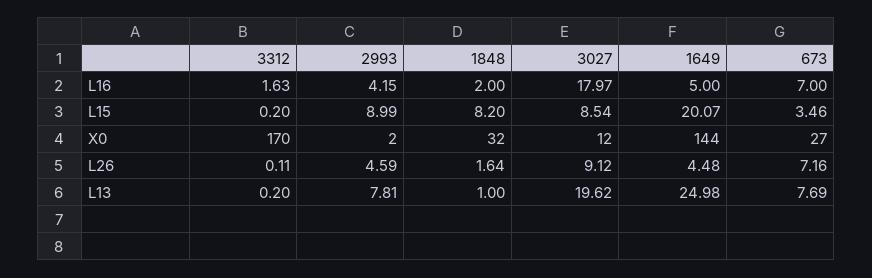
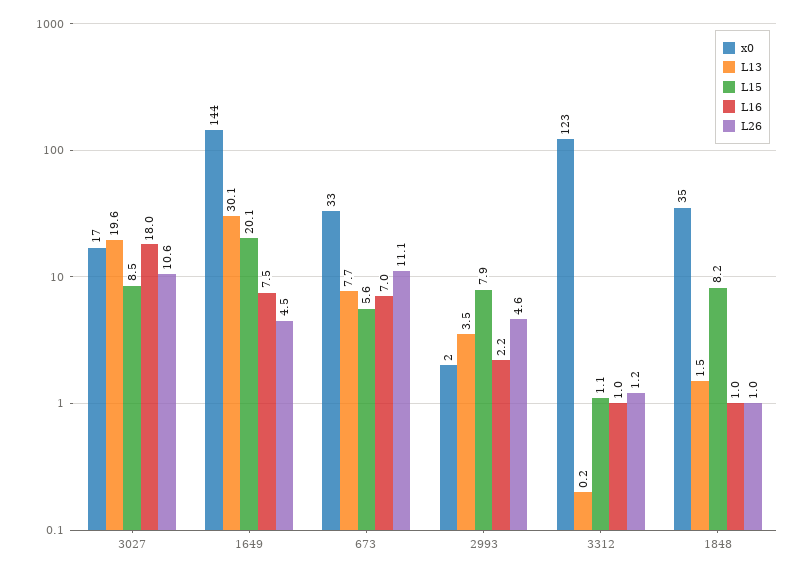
  {
    "L16": {
-     "3312": 1.63,
+     "3312": 1,
-     "2993": 4.15,
+     "2993": 2.2,
-     "1848": 2,
+     "1848": 1,
      "3027": 17.97,
-     "1649": 5,
+     "1649": 7.5,
      "673": 7
    },
    "L15": {
-     "3312": 0.2,
+     "3312": 1.1,
-     "2993": 8.99,
+     "2993": 7.9,
      "1848": 8.2,
      "3027": 8.54,
      "1649": 20.07,
-     "673": 3.46
+     "673": 5.6
    },
    "X0": {
-     "3312": 170,
+     "3312": 123,
      "2993": 2,
-     "1848": 32,
+     "1848": 35,
-     "3027": 12,
+     "3027": 17,
      "1649": 144,
-     "673": 27
+     "673": 33
    },
    "L26": {
-     "3312": 0.11,
+     "3312": 1.2,
      "2993": 4.59,
-     "1848": 1.64,
+     "1848": 1,
-     "3027": 9.12,
+     "3027": 10.6,
      "1649": 4.48,
-     "673": 7.16
+     "673": 11.1
    },
    "L13": {
      "3312": 0.2,
-     "2993": 7.81,
+     "2993": 3.5,
-     "1848": 1,
+     "1848": 1.5,
      "3027": 19.62,
-     "1649": 24.98,
+     "1649": 30.1,
      "673": 7.69
    }
  }

